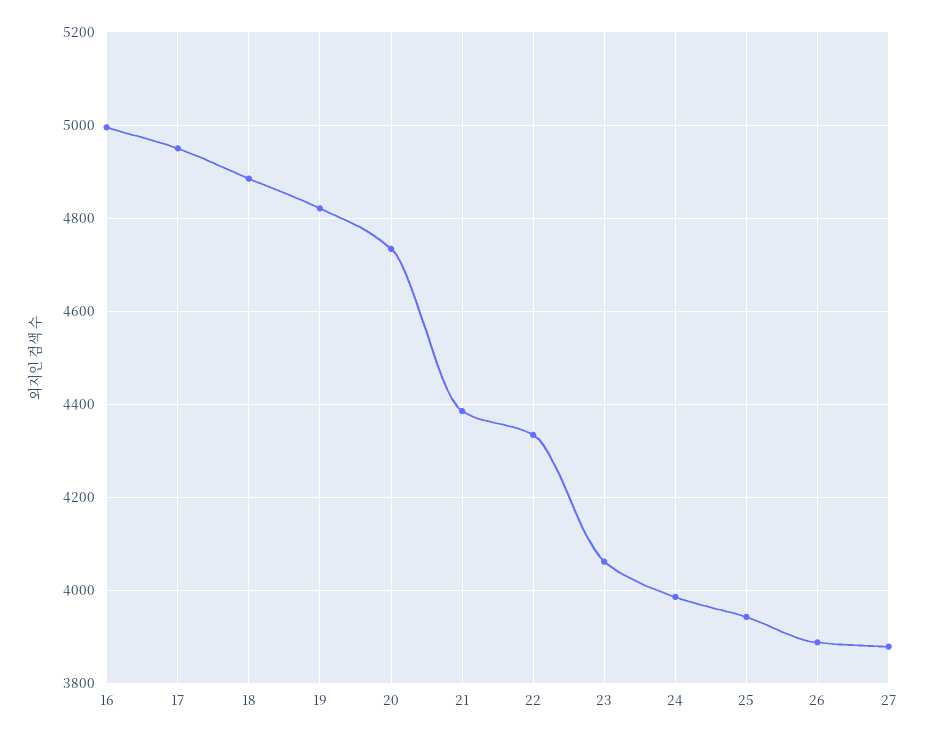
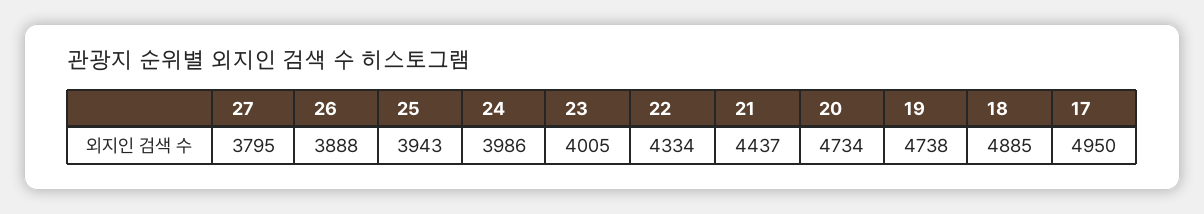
  {
-   "16": 5000,
    "17": 4950,
    "18": 4885,
-   "19": 4820,
+   "19": 4738,
    "20": 4734,
-   "21": 4380,
+   "21": 4437,
    "22": 4334,
-   "23": 4060,
+   "23": 4005,
    "24": 3986,
    "25": 3943,
    "26": 3888,
-   "27": 3880
+   "27": 3795
  }

